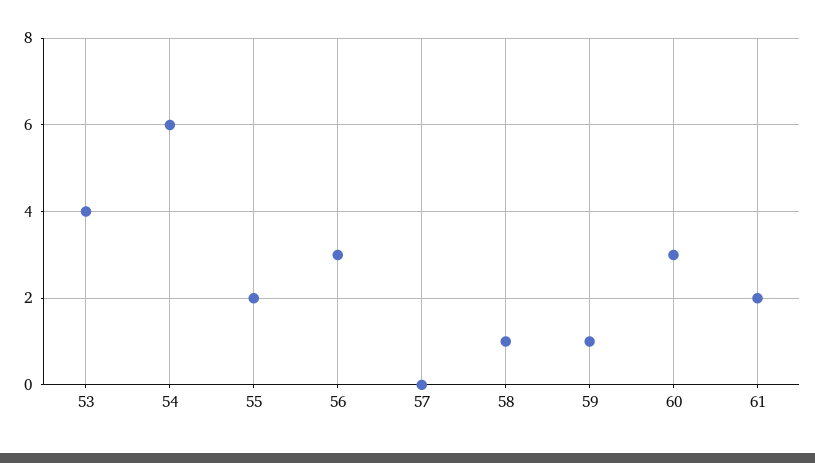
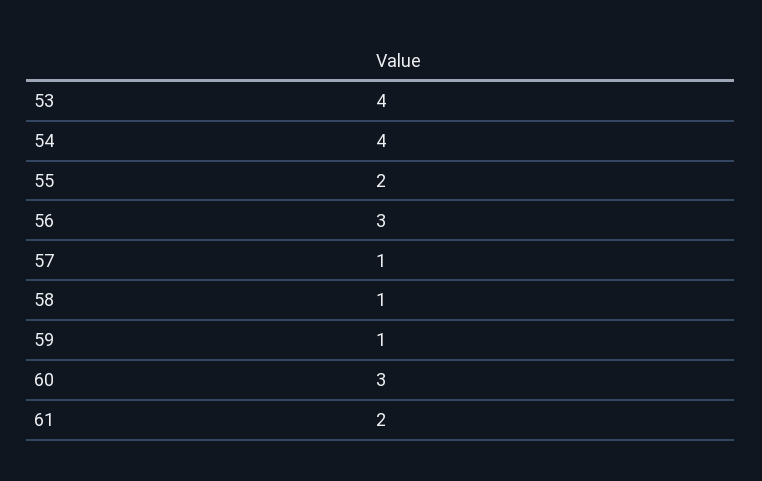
  {
    "53": 4,
-   "54": 6,
+   "54": 4,
    "55": 2,
    "56": 3,
-   "57": 0,
+   "57": 1,
    "58": 1,
    "59": 1,
    "60": 3,
    "61": 2
  }

